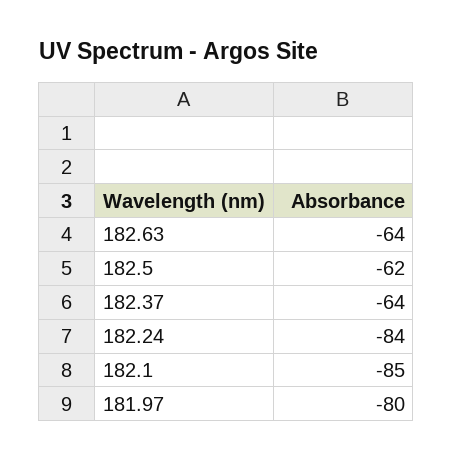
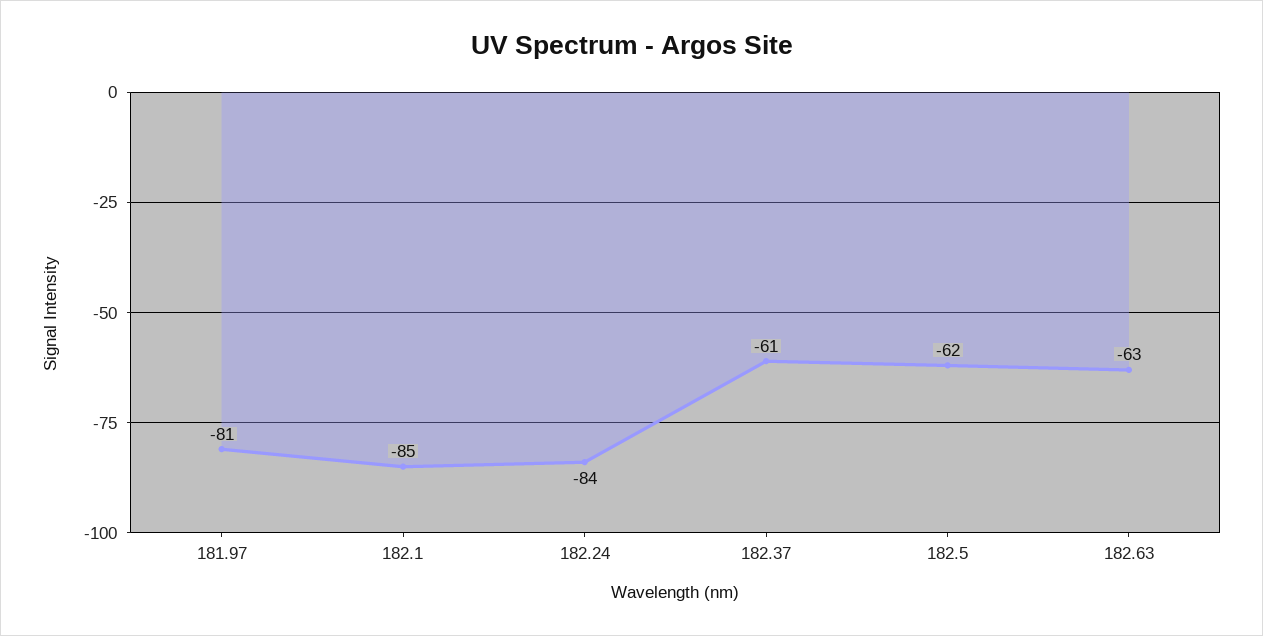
  {
-   "182.63": -64,
+   "182.63": -63,
    "182.5": -62,
-   "182.37": -64,
+   "182.37": -61,
    "182.24": -84,
    "182.1": -85,
-   "181.97": -80
+   "181.97": -81
  }

